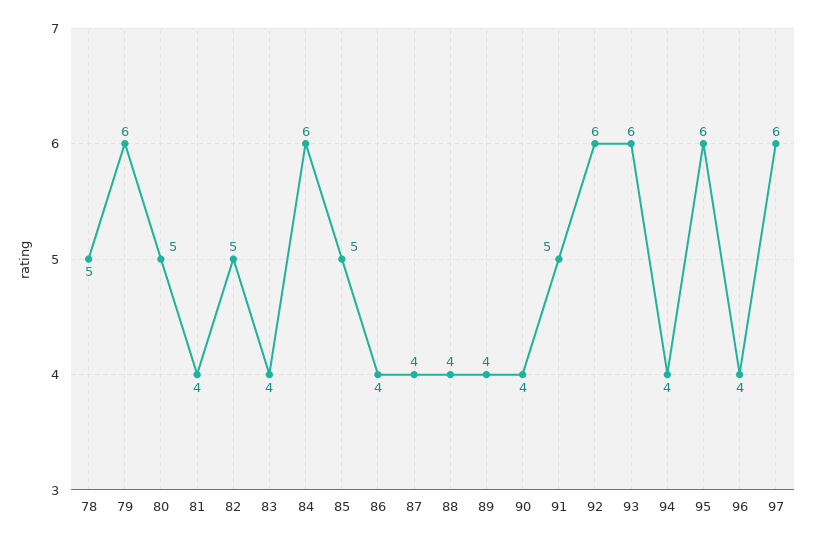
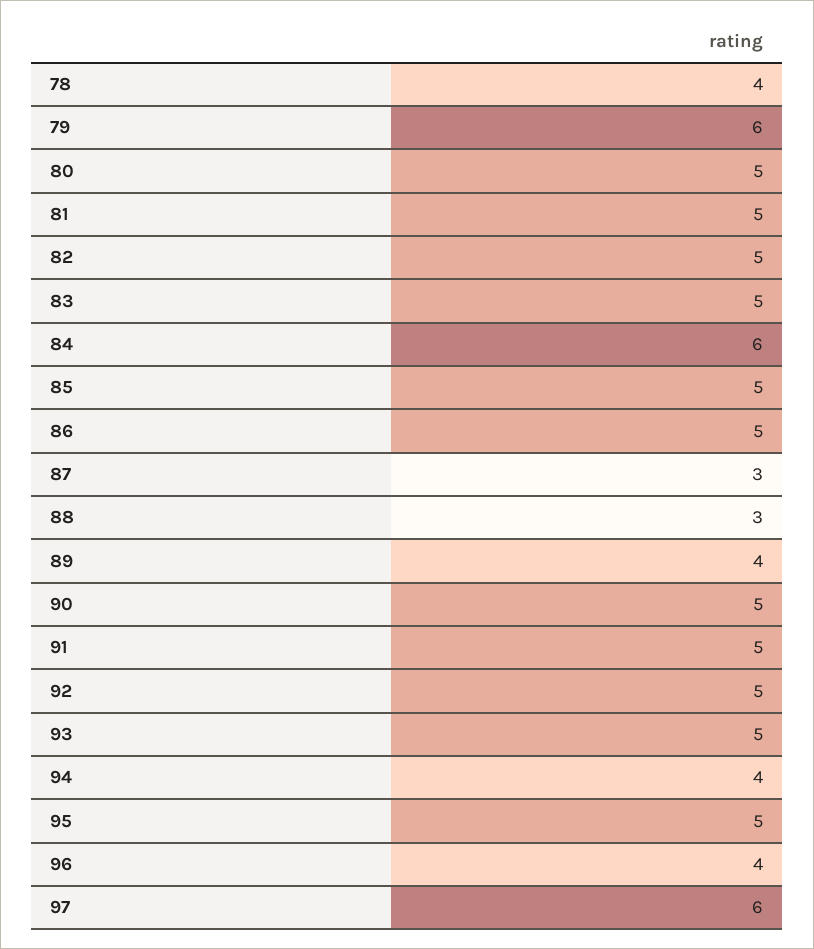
  {
-   "78": 5,
+   "78": 4,
    "79": 6,
    "80": 5,
-   "81": 4,
+   "81": 5,
    "82": 5,
-   "83": 4,
+   "83": 5,
    "84": 6,
    "85": 5,
-   "86": 4,
+   "86": 5,
-   "87": 4,
+   "87": 3,
-   "88": 4,
+   "88": 3,
    "89": 4,
-   "90": 4,
+   "90": 5,
    "91": 5,
-   "92": 6,
+   "92": 5,
-   "93": 6,
+   "93": 5,
    "94": 4,
-   "95": 6,
+   "95": 5,
    "96": 4,
    "97": 6
  }

